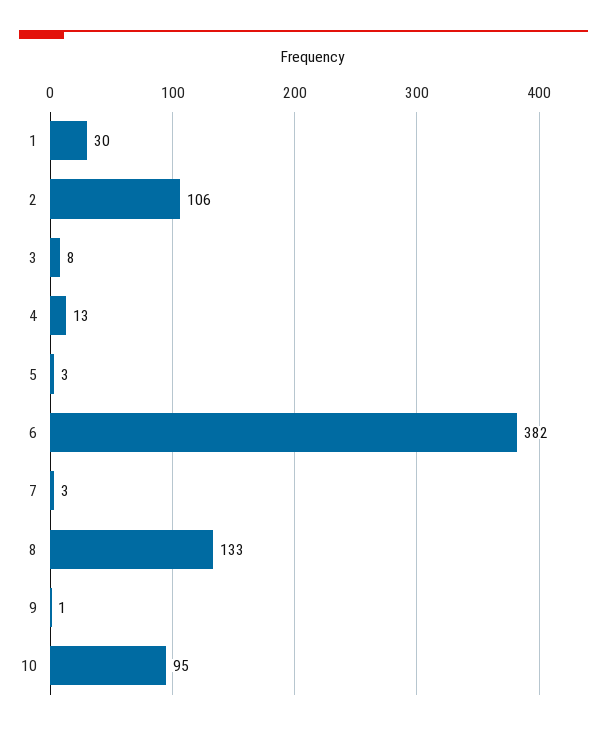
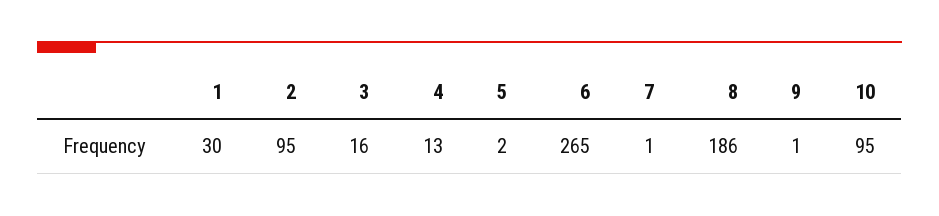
  {
    "1": 30,
-   "2": 106,
+   "2": 95,
-   "3": 8,
+   "3": 16,
    "4": 13,
-   "5": 3,
+   "5": 2,
-   "6": 382,
+   "6": 265,
-   "7": 3,
+   "7": 1,
-   "8": 133,
+   "8": 186,
    "9": 1,
    "10": 95
  }

